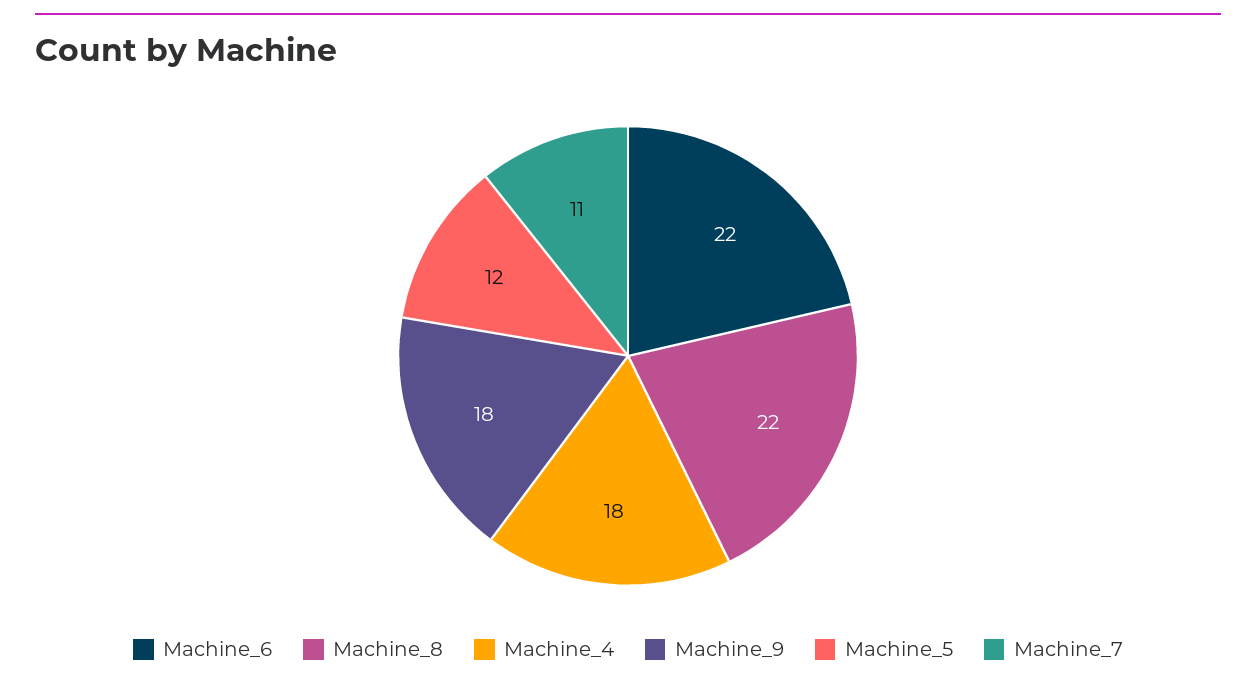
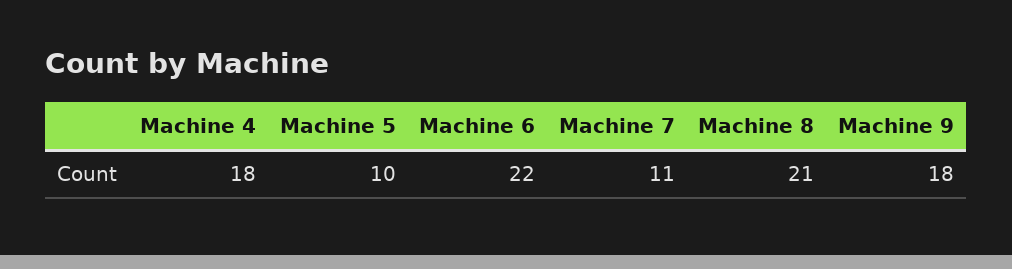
  {
    "Machine_6": 22,
-   "Machine_8": 22,
+   "Machine_8": 21,
    "Machine_4": 18,
    "Machine_9": 18,
-   "Machine_5": 12,
+   "Machine_5": 10,
    "Machine_7": 11
  }

